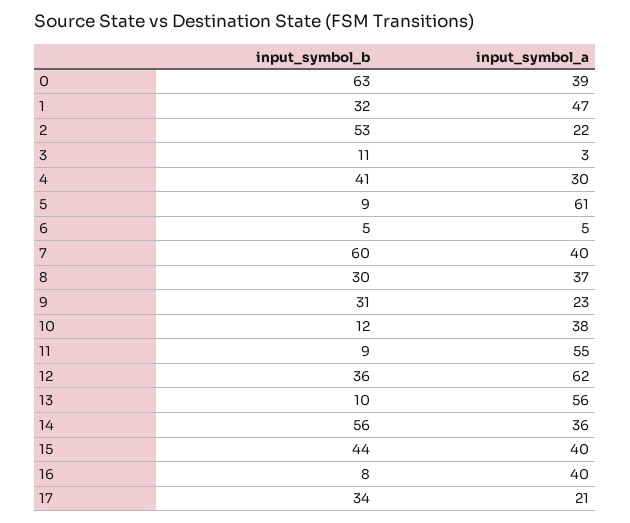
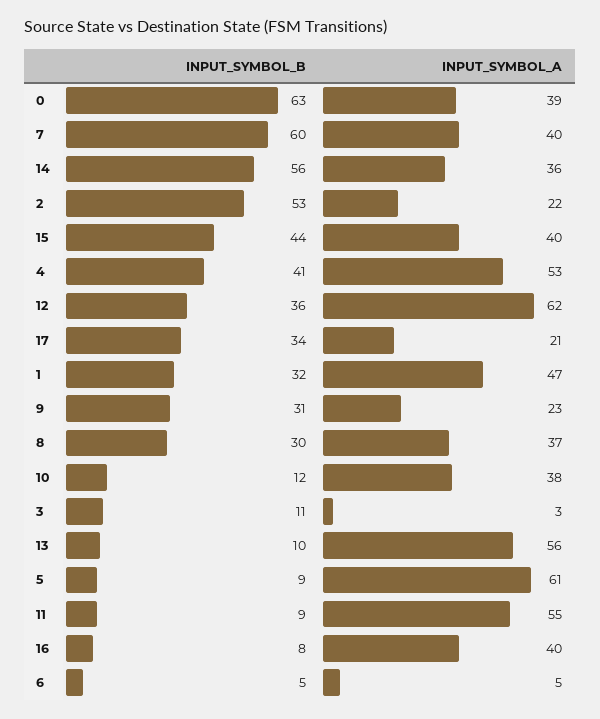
  {
    "input_symbol_b": {
      "0": 63,
      "1": 32,
      "2": 53,
      "3": 11,
      "4": 41,
      "5": 9,
      "6": 5,
      "7": 60,
      "8": 30,
      "9": 31,
      "10": 12,
      "11": 9,
      "12": 36,
      "13": 10,
      "14": 56,
      "15": 44,
      "16": 8,
      "17": 34
    },
    "input_symbol_a": {
      "0": 39,
      "1": 47,
      "2": 22,
      "3": 3,
-     "4": 30,
+     "4": 53,
      "5": 61,
      "6": 5,
      "7": 40,
      "8": 37,
      "9": 23,
      "10": 38,
      "11": 55,
      "12": 62,
      "13": 56,
      "14": 36,
      "15": 40,
      "16": 40,
      "17": 21
    }
  }

